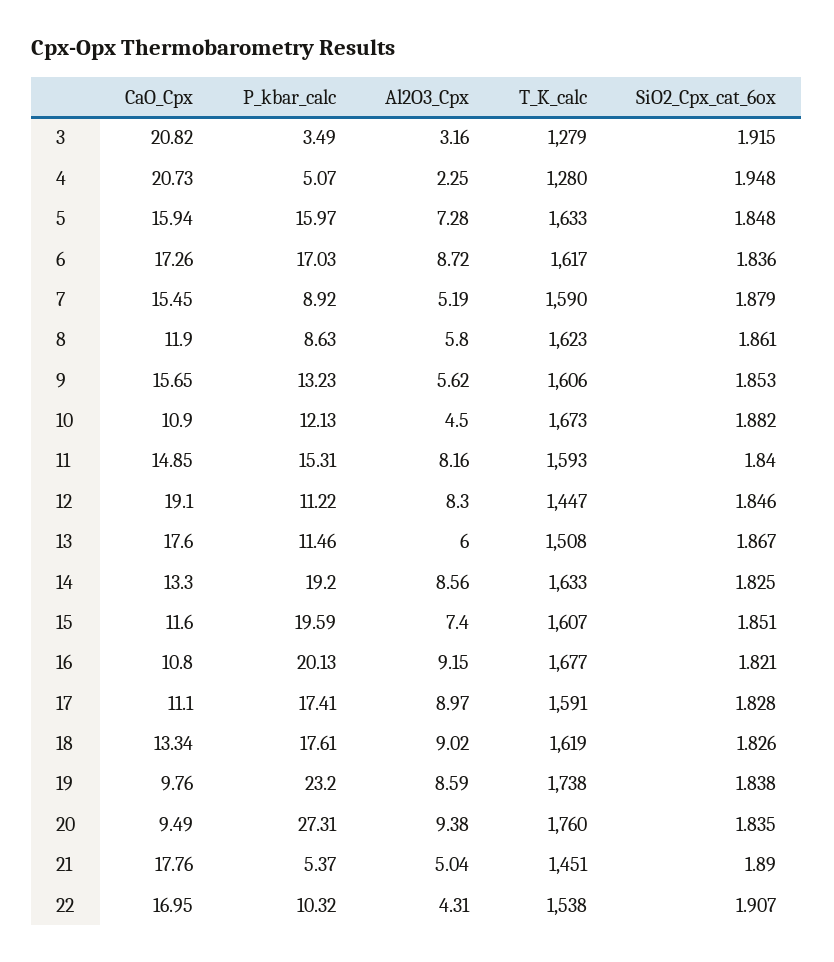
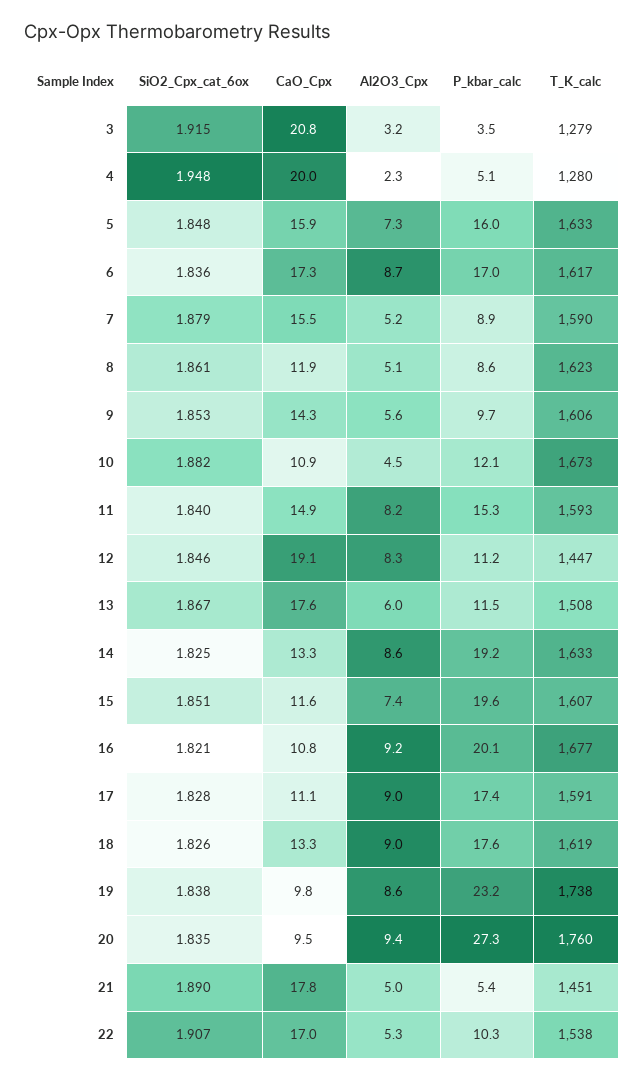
  {
    "CaO_Cpx": {
      "3": 20.82,
-     "4": 20.73,
+     "4": 20,
      "5": 15.94,
      "6": 17.26,
      "7": 15.45,
      "8": 11.9,
-     "9": 15.65,
+     "9": 14.3,
      "10": 10.9,
      "11": 14.85,
      "12": 19.1,
      "13": 17.6,
      "14": 13.3,
      "15": 11.6,
      "16": 10.8,
      "17": 11.1,
      "18": 13.34,
      "19": 9.76,
      "20": 9.49,
      "21": 17.76,
      "22": 16.95
    },
    "P_kbar_calc": {
      "3": 3.49,
      "4": 5.07,
      "5": 15.97,
      "6": 17.03,
      "7": 8.92,
      "8": 8.63,
-     "9": 13.23,
+     "9": 9.7,
      "10": 12.13,
      "11": 15.31,
      "12": 11.22,
      "13": 11.46,
      "14": 19.2,
      "15": 19.59,
      "16": 20.13,
      "17": 17.41,
      "18": 17.61,
      "19": 23.2,
      "20": 27.31,
      "21": 5.37,
      "22": 10.32
    },
    "Al2O3_Cpx": {
      "3": 3.16,
      "4": 2.25,
      "5": 7.28,
      "6": 8.72,
      "7": 5.19,
-     "8": 5.8,
+     "8": 5.1,
      "9": 5.62,
      "10": 4.5,
      "11": 8.16,
      "12": 8.3,
      "13": 6,
      "14": 8.56,
      "15": 7.4,
      "16": 9.15,
      "17": 8.97,
      "18": 9.02,
      "19": 8.59,
      "20": 9.38,
      "21": 5.04,
-     "22": 4.31
+     "22": 5.3
    },
    "T_K_calc": {
      "3": 1279,
      "4": 1280,
      "5": 1633,
      "6": 1617,
      "7": 1590,
      "8": 1623,
      "9": 1606,
      "10": 1673,
      "11": 1593,
      "12": 1447,
      "13": 1508,
      "14": 1633,
      "15": 1607,
      "16": 1677,
      "17": 1591,
      "18": 1619,
      "19": 1738,
      "20": 1760,
      "21": 1451,
      "22": 1538
    },
    "SiO2_Cpx_cat_6ox": {
      "3": 1.915,
      "4": 1.948,
      "5": 1.848,
      "6": 1.836,
      "7": 1.879,
      "8": 1.861,
      "9": 1.853,
      "10": 1.882,
      "11": 1.84,
      "12": 1.846,
      "13": 1.867,
      "14": 1.825,
      "15": 1.851,
      "16": 1.821,
      "17": 1.828,
      "18": 1.826,
      "19": 1.838,
      "20": 1.835,
      "21": 1.89,
      "22": 1.907
    }
  }

